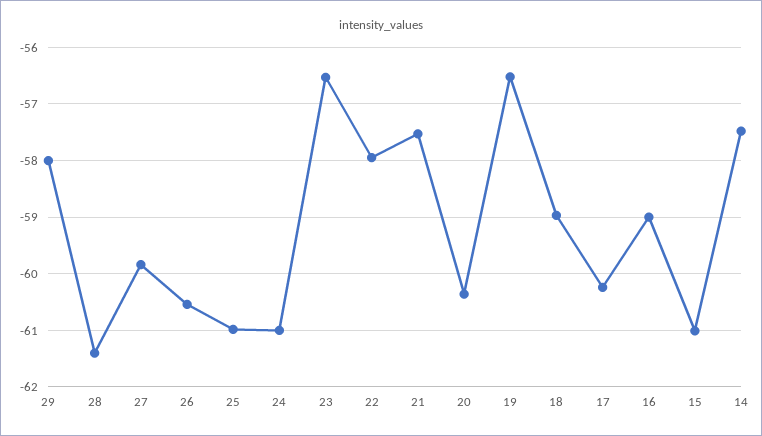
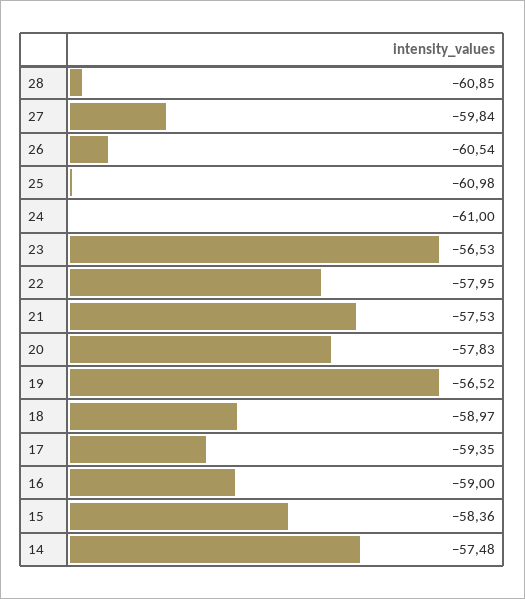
  {
-   "29": -58,
-   "28": -61.4,
+   "28": -60.85,
    "27": -59.84,
    "26": -60.54,
    "25": -60.98,
    "24": -61,
    "23": -56.53,
    "22": -57.95,
    "21": -57.53,
-   "20": -60.4,
+   "20": -57.83,
    "19": -56.52,
    "18": -58.97,
-   "17": -60.2,
+   "17": -59.35,
    "16": -59,
-   "15": -61,
+   "15": -58.36,
    "14": -57.48
  }

